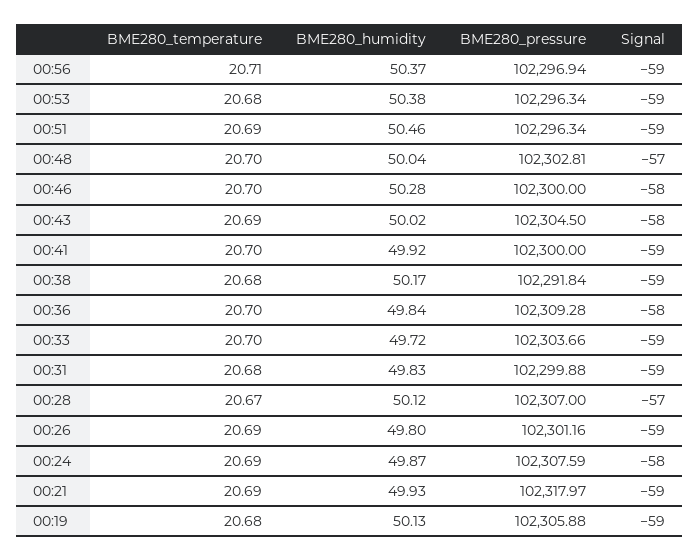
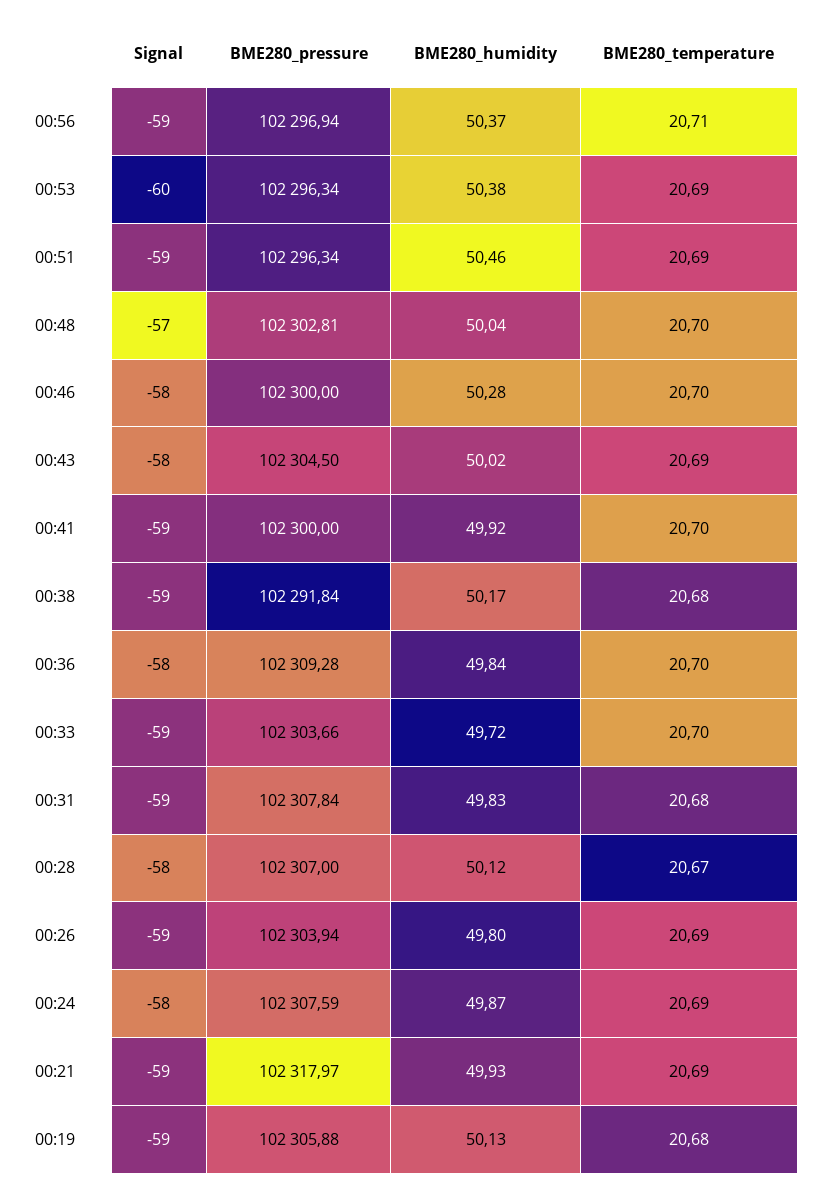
  {
    "BME280_temperature": {
      "00:56": 20.71,
-     "00:53": 20.68,
+     "00:53": 20.69,
      "00:51": 20.69,
      "00:48": 20.7,
      "00:46": 20.7,
      "00:43": 20.69,
      "00:41": 20.7,
      "00:38": 20.68,
      "00:36": 20.7,
      "00:33": 20.7,
      "00:31": 20.68,
      "00:28": 20.67,
      "00:26": 20.69,
      "00:24": 20.69,
      "00:21": 20.69,
      "00:19": 20.68
    },
    "BME280_humidity": {
      "00:56": 50.37,
      "00:53": 50.38,
      "00:51": 50.46,
      "00:48": 50.04,
      "00:46": 50.28,
      "00:43": 50.02,
      "00:41": 49.92,
      "00:38": 50.17,
      "00:36": 49.84,
      "00:33": 49.72,
      "00:31": 49.83,
      "00:28": 50.12,
      "00:26": 49.8,
      "00:24": 49.87,
      "00:21": 49.93,
      "00:19": 50.13
    },
    "BME280_pressure": {
      "00:56": 102296.94,
      "00:53": 102296.34,
      "00:51": 102296.34,
      "00:48": 102302.81,
      "00:46": 102300,
      "00:43": 102304.5,
      "00:41": 102300,
      "00:38": 102291.84,
      "00:36": 102309.28,
      "00:33": 102303.66,
-     "00:31": 102299.88,
+     "00:31": 102307.84,
      "00:28": 102307,
-     "00:26": 102301.16,
+     "00:26": 102303.94,
      "00:24": 102307.59,
      "00:21": 102317.97,
      "00:19": 102305.88
    },
    "Signal": {
      "00:56": -59,
-     "00:53": -59,
+     "00:53": -60,
      "00:51": -59,
      "00:48": -57,
      "00:46": -58,
      "00:43": -58,
      "00:41": -59,
      "00:38": -59,
      "00:36": -58,
      "00:33": -59,
      "00:31": -59,
-     "00:28": -57,
+     "00:28": -58,
      "00:26": -59,
      "00:24": -58,
      "00:21": -59,
      "00:19": -59
    }
  }

